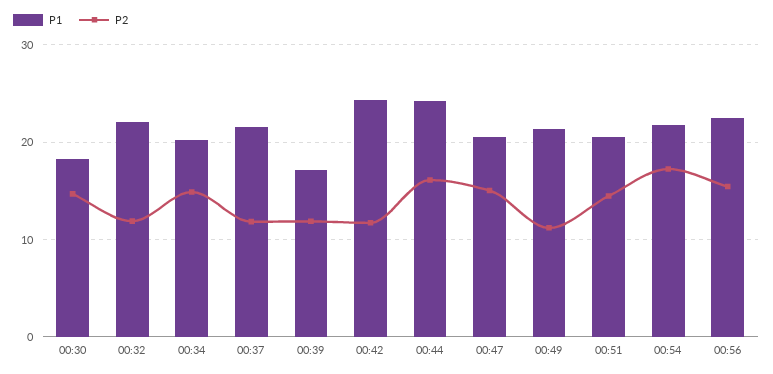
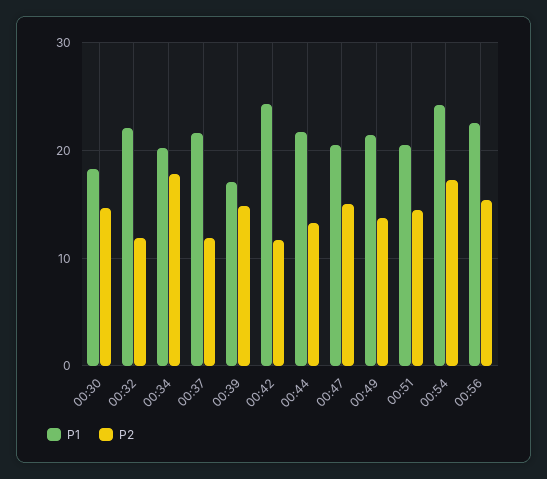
  {
    "P1": {
      "00:30": 18,
      "00:32": 22,
      "00:34": 20,
      "00:37": 22,
      "00:39": 17,
      "00:42": 24,
-     "00:44": 24,
+     "00:44": 22,
      "00:47": 21,
      "00:49": 21,
      "00:51": 21,
-     "00:54": 22,
+     "00:54": 24,
      "00:56": 23
    },
    "P2": {
      "00:30": 15,
      "00:32": 12,
-     "00:34": 15,
+     "00:34": 18,
      "00:37": 12,
-     "00:39": 12,
+     "00:39": 15,
      "00:42": 12,
-     "00:44": 16,
+     "00:44": 13,
      "00:47": 15,
-     "00:49": 11,
+     "00:49": 14,
      "00:51": 14,
      "00:54": 17,
      "00:56": 15
    }
  }

